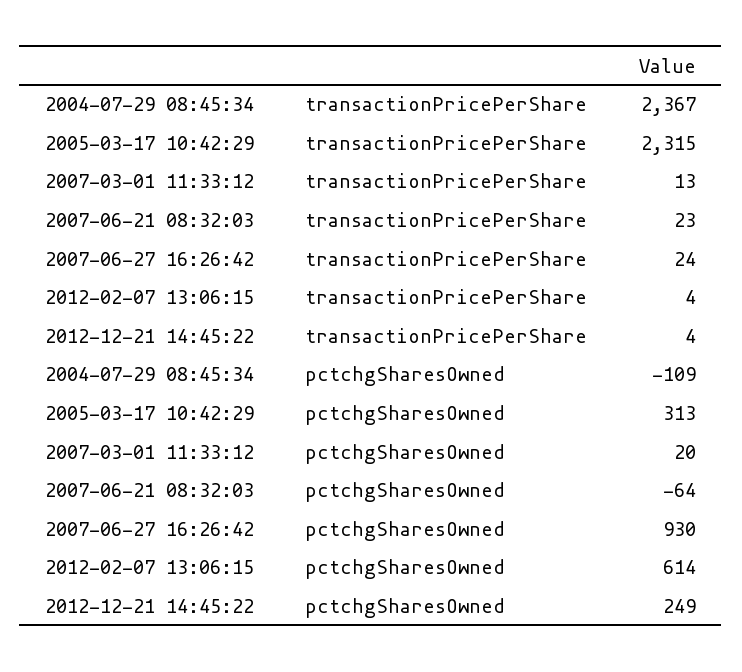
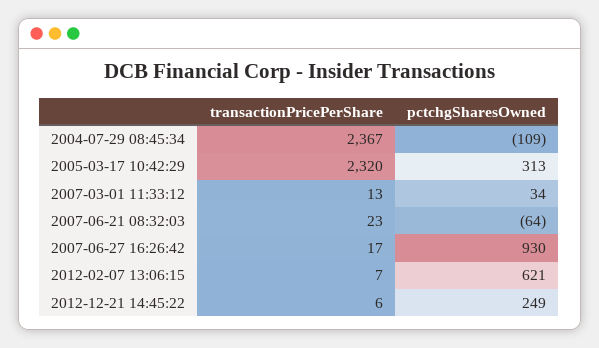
  {
    "2004-07-29 08:45:34": {
      "transactionPricePerShare": 2367,
      "pctchgSharesOwned": -109
    },
    "2005-03-17 10:42:29": {
-     "transactionPricePerShare": 2315,
+     "transactionPricePerShare": 2320,
      "pctchgSharesOwned": 313
    },
    "2007-03-01 11:33:12": {
      "transactionPricePerShare": 13,
-     "pctchgSharesOwned": 20
+     "pctchgSharesOwned": 34
    },
    "2007-06-21 08:32:03": {
      "transactionPricePerShare": 23,
      "pctchgSharesOwned": -64
    },
    "2007-06-27 16:26:42": {
-     "transactionPricePerShare": 24,
+     "transactionPricePerShare": 17,
      "pctchgSharesOwned": 930
    },
    "2012-02-07 13:06:15": {
-     "transactionPricePerShare": 4,
+     "transactionPricePerShare": 7,
-     "pctchgSharesOwned": 614
+     "pctchgSharesOwned": 621
    },
    "2012-12-21 14:45:22": {
-     "transactionPricePerShare": 4,
+     "transactionPricePerShare": 6,
      "pctchgSharesOwned": 249
    }
  }

